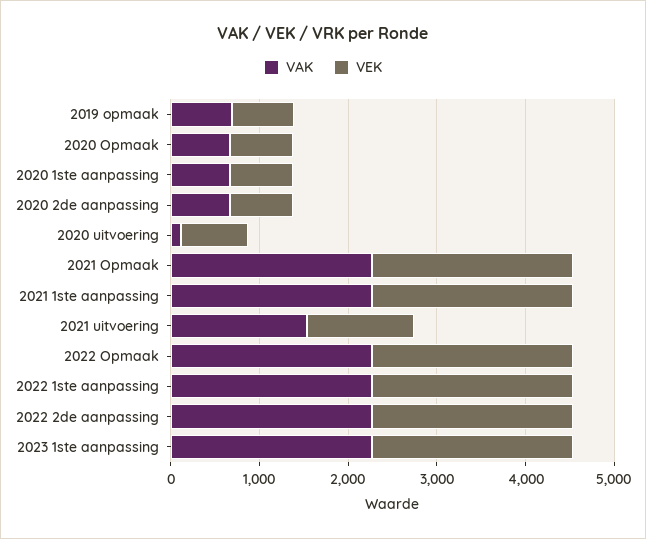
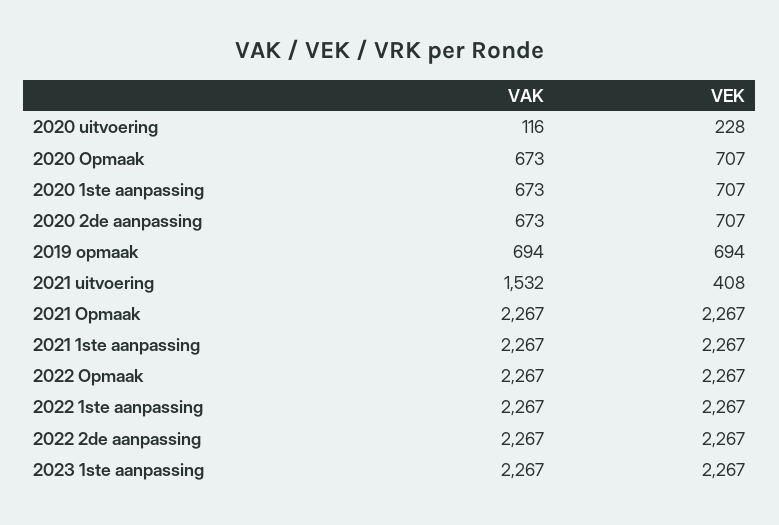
  {
    "VAK": {
      "2019 opmaak": 694,
      "2020 Opmaak": 673,
      "2020 1ste aanpassing": 673,
      "2020 2de aanpassing": 673,
      "2020 uitvoering": 116,
      "2021 Opmaak": 2267,
      "2021 1ste aanpassing": 2267,
      "2021 uitvoering": 1532,
      "2022 Opmaak": 2267,
      "2022 1ste aanpassing": 2267,
      "2022 2de aanpassing": 2267,
      "2023 1ste aanpassing": 2267
    },
    "VEK": {
      "2019 opmaak": 694,
      "2020 Opmaak": 707,
      "2020 1ste aanpassing": 707,
      "2020 2de aanpassing": 707,
-     "2020 uitvoering": 800,
+     "2020 uitvoering": 228,
      "2021 Opmaak": 2267,
      "2021 1ste aanpassing": 2267,
-     "2021 uitvoering": 1200,
+     "2021 uitvoering": 408,
      "2022 Opmaak": 2267,
      "2022 1ste aanpassing": 2267,
      "2022 2de aanpassing": 2267,
      "2023 1ste aanpassing": 2267
    }
  }

